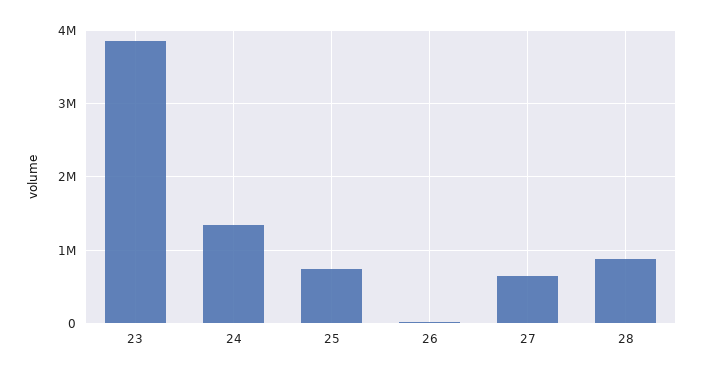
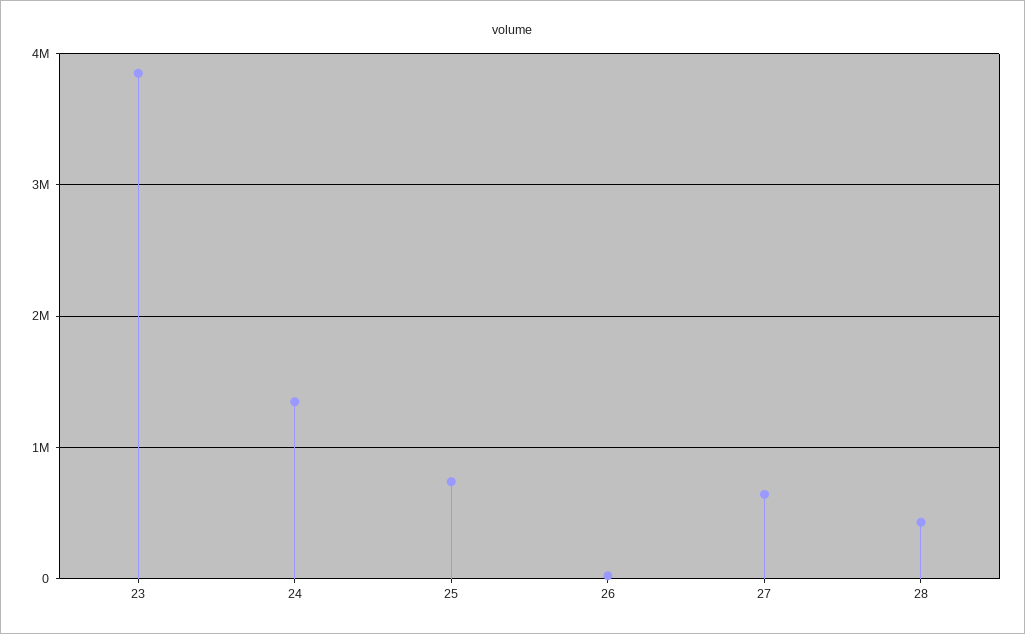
  {
    "23": 3800000,
    "24": 1300000,
    "25": 700000,
    "26": 0,
    "27": 600000,
-   "28": 900000
+   "28": 400000
  }

